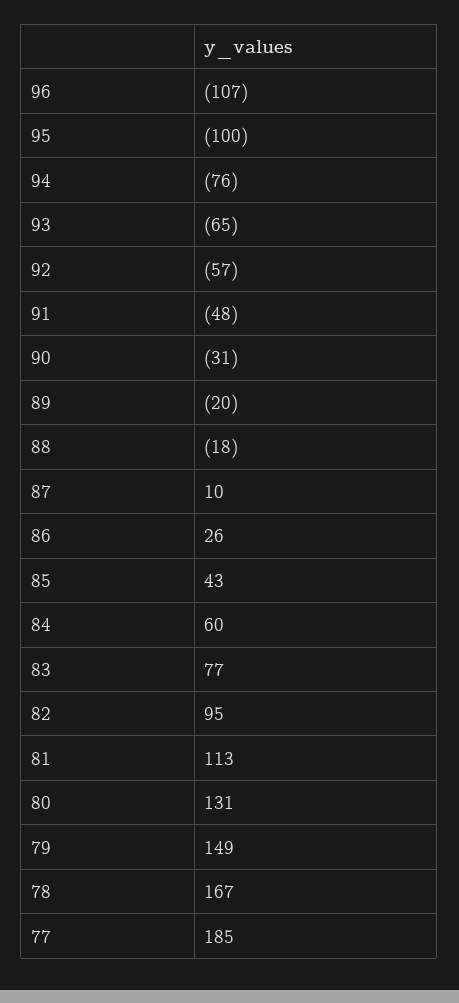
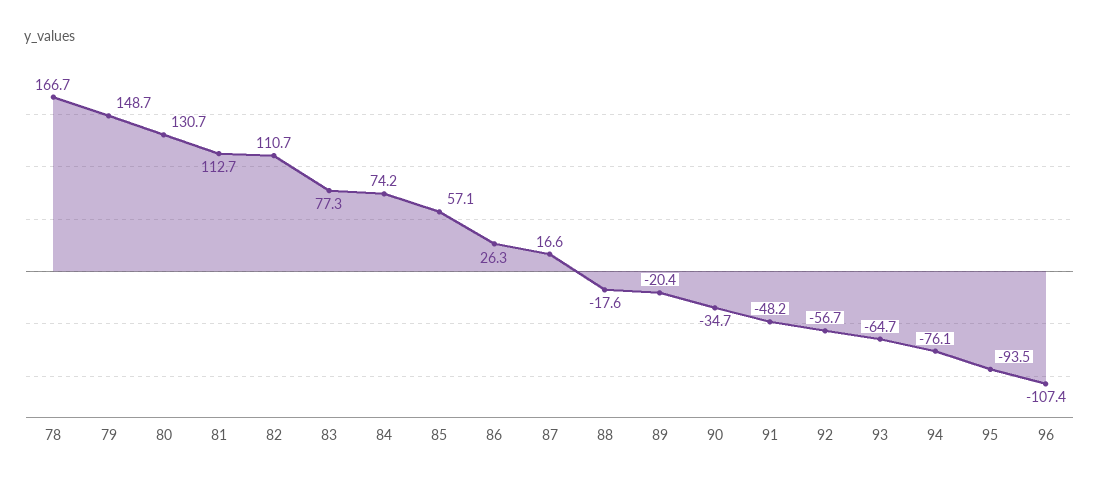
  {
    "96": -107.4,
-   "95": -100,
+   "95": -93.5,
    "94": -76.1,
    "93": -64.7,
    "92": -56.7,
    "91": -48.2,
-   "90": -31,
+   "90": -34.7,
    "89": -20.4,
    "88": -17.6,
-   "87": 10,
+   "87": 16.6,
    "86": 26.3,
-   "85": 43,
+   "85": 57.1,
-   "84": 60,
+   "84": 74.2,
    "83": 77.3,
-   "82": 95,
+   "82": 110.7,
    "81": 112.7,
    "80": 130.7,
    "79": 148.7,
-   "78": 166.7,
+   "78": 166.7
-   "77": 185
  }

